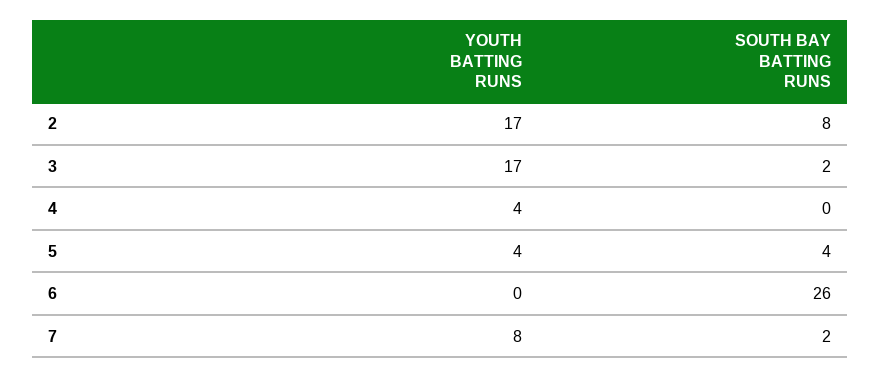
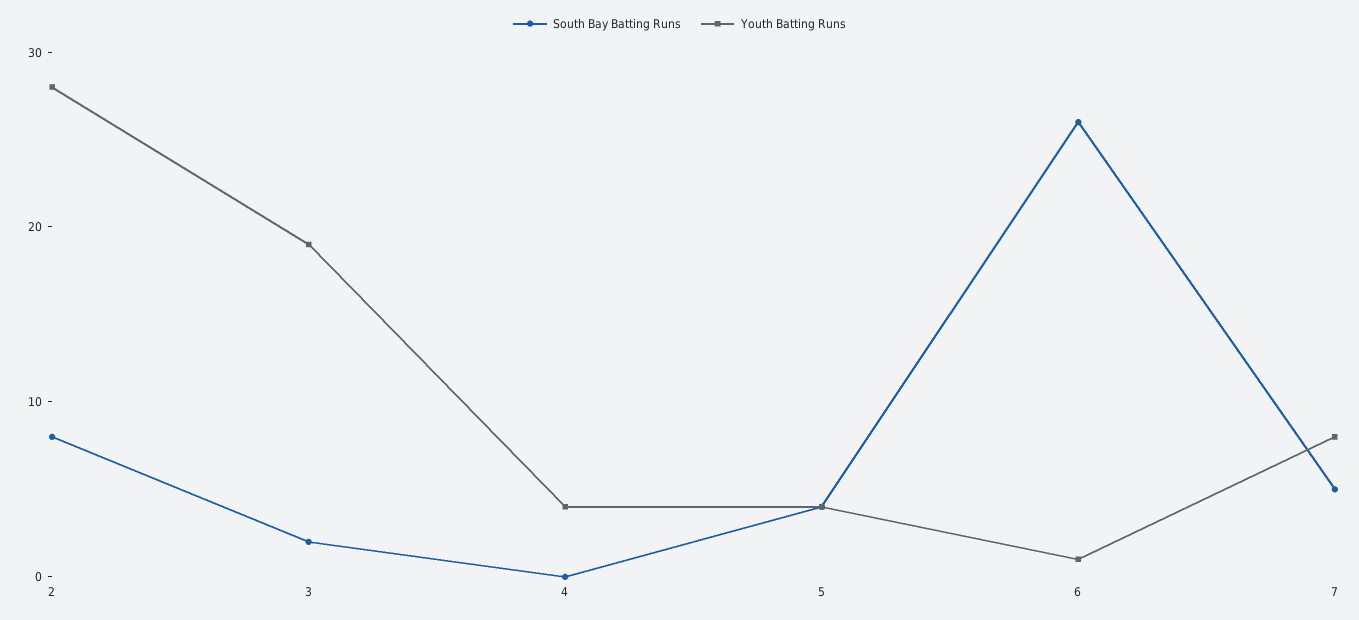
  {
    "YOUTH BATTING RUNS": {
-     "2": 17,
+     "2": 28,
-     "3": 17,
+     "3": 19,
      "4": 4,
      "5": 4,
-     "6": 0,
+     "6": 1,
      "7": 8
    },
    "SOUTH BAY BATTING RUNS": {
      "2": 8,
      "3": 2,
      "4": 0,
      "5": 4,
      "6": 26,
-     "7": 2
+     "7": 5
    }
  }

